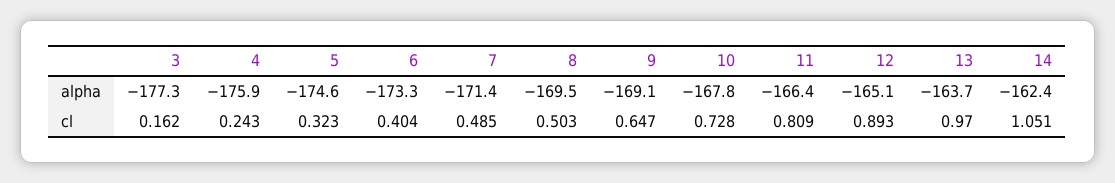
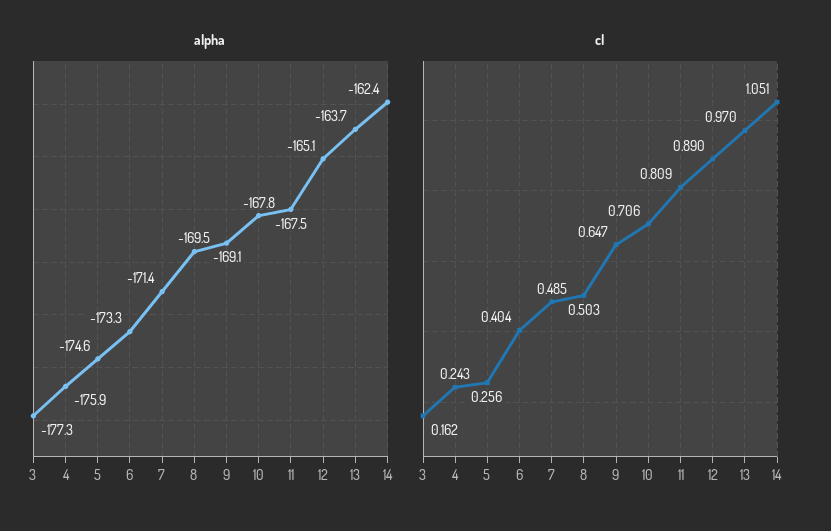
  {
    "alpha": {
      "3": -177.3,
      "4": -175.9,
      "5": -174.6,
      "6": -173.3,
      "7": -171.4,
      "8": -169.5,
      "9": -169.1,
      "10": -167.8,
-     "11": -166.4,
+     "11": -167.5,
      "12": -165.1,
      "13": -163.7,
      "14": -162.4
    },
    "cl": {
      "3": 0.162,
      "4": 0.243,
-     "5": 0.323,
+     "5": 0.256,
      "6": 0.404,
      "7": 0.485,
      "8": 0.503,
      "9": 0.647,
-     "10": 0.728,
+     "10": 0.706,
      "11": 0.809,
-     "12": 0.893,
+     "12": 0.89,
      "13": 0.97,
      "14": 1.051
    }
  }

